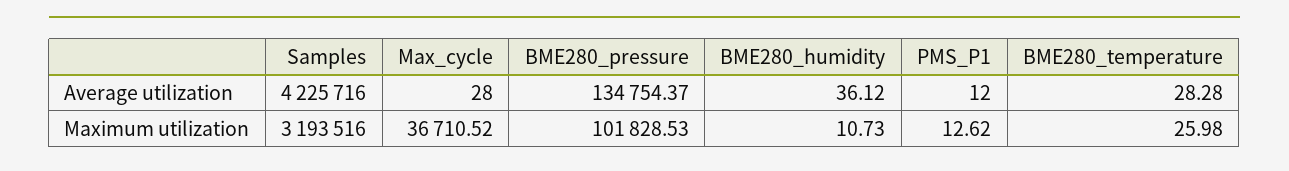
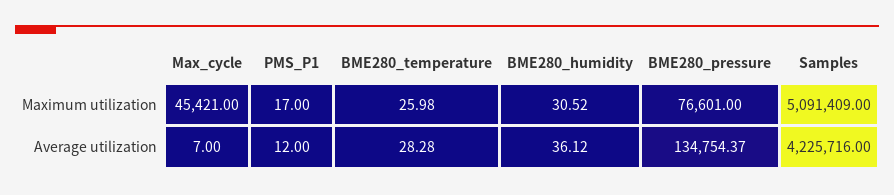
  {
    "Samples": {
      "Average utilization": 4225716,
-     "Maximum utilization": 3193516
+     "Maximum utilization": 5091409
    },
    "Max_cycle": {
-     "Average utilization": 28,
+     "Average utilization": 7,
-     "Maximum utilization": 36710.52
+     "Maximum utilization": 45421
    },
    "BME280_pressure": {
      "Average utilization": 134754.37,
-     "Maximum utilization": 101828.53
+     "Maximum utilization": 76601
    },
    "BME280_humidity": {
      "Average utilization": 36.12,
-     "Maximum utilization": 10.73
+     "Maximum utilization": 30.52
    },
    "PMS_P1": {
      "Average utilization": 12,
-     "Maximum utilization": 12.62
+     "Maximum utilization": 17
    },
    "BME280_temperature": {
      "Average utilization": 28.28,
      "Maximum utilization": 25.98
    }
  }

